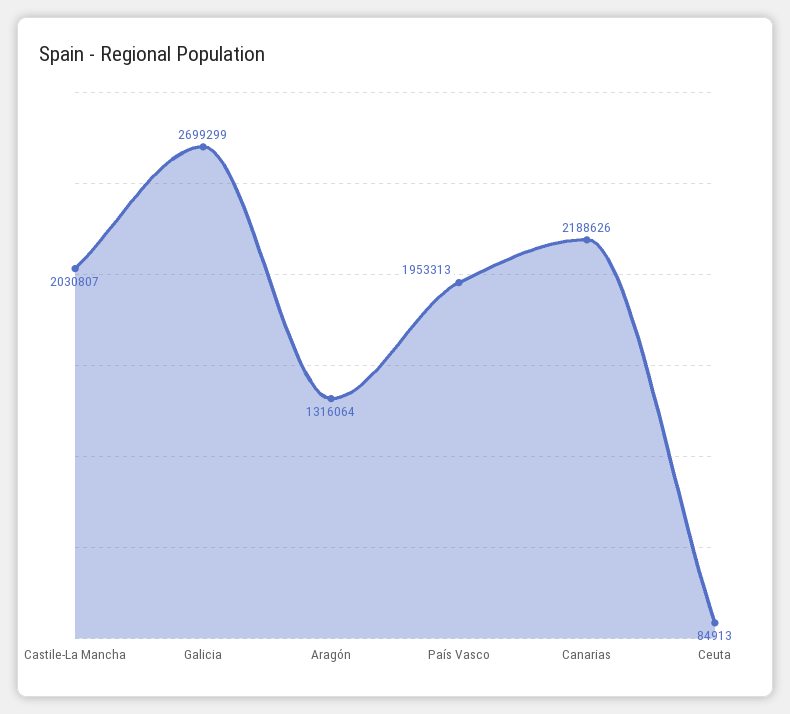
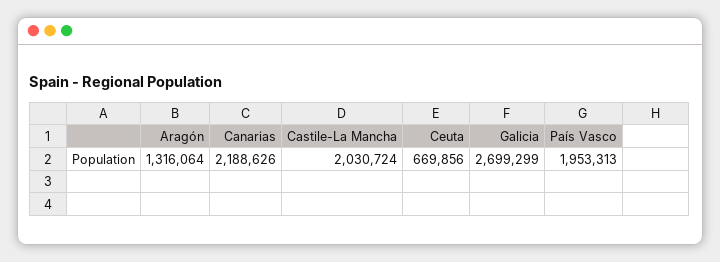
  {
-   "Castile-La Mancha": 2030807,
+   "Castile-La Mancha": 2030724,
    "Galicia": 2699299,
    "Aragón": 1316064,
    "País Vasco": 1953313,
    "Canarias": 2188626,
-   "Ceuta": 84913
+   "Ceuta": 669856
  }

